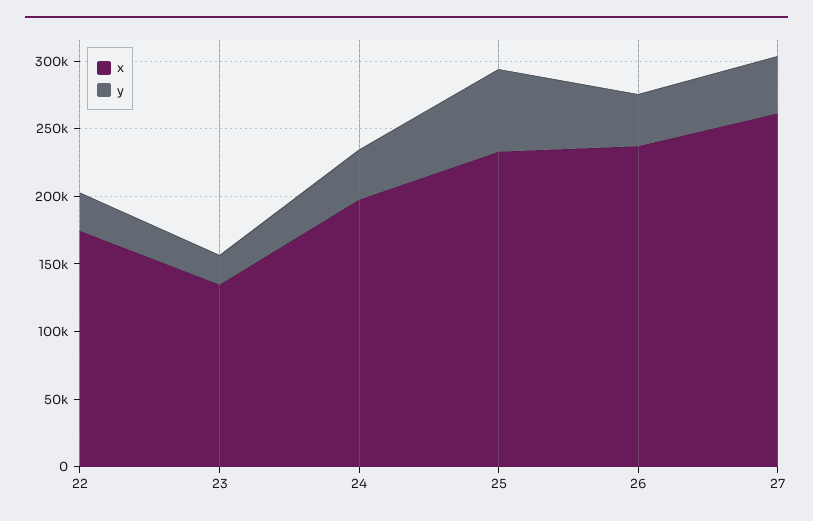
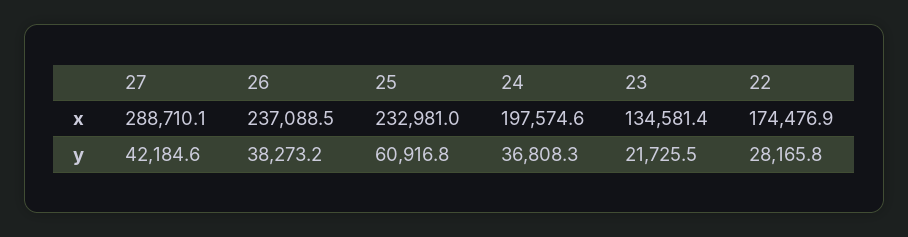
  {
    "x": {
      "22": 174476.9,
      "23": 134581.4,
      "24": 197574.6,
      "25": 232981,
      "26": 237088.5,
-     "27": 260000
+     "27": 288710.1
    },
    "y": {
      "22": 28165.8,
      "23": 21725.5,
      "24": 36808.3,
      "25": 60916.8,
      "26": 38273.2,
      "27": 42184.6
    }
  }

